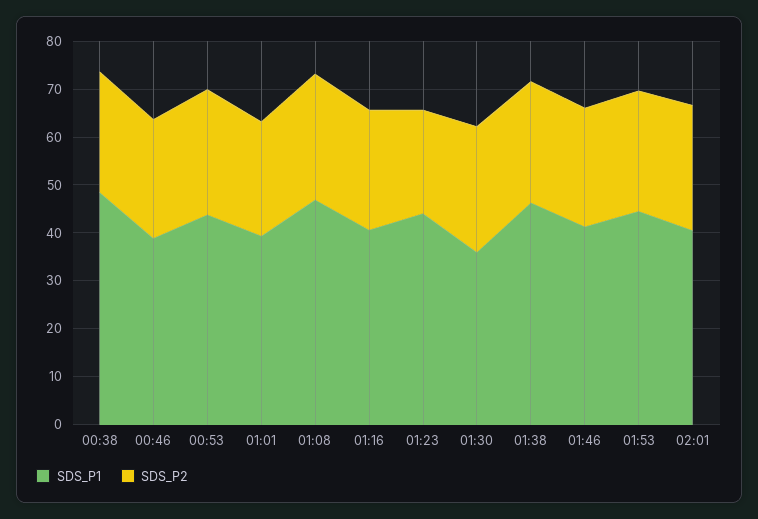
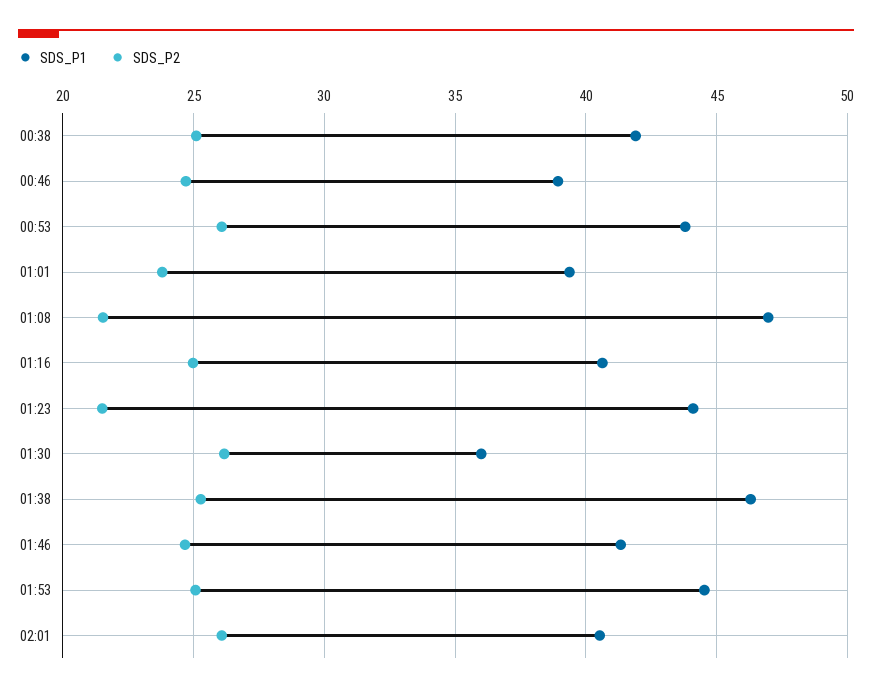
  {
    "SDS_P1": {
-     "00:38": 48,
+     "00:38": 42,
      "00:46": 39,
      "00:53": 44,
      "01:01": 39.5,
      "01:08": 47,
      "01:16": 40.5,
      "01:23": 44,
      "01:30": 36,
      "01:38": 46.5,
      "01:46": 41.5,
      "01:53": 44.5,
      "02:01": 40.5
    },
    "SDS_P2": {
      "00:38": 25,
      "00:46": 24.5,
      "00:53": 26,
      "01:01": 24,
-     "01:08": 26,
+     "01:08": 21.5,
      "01:16": 25,
      "01:23": 21.5,
      "01:30": 26,
      "01:38": 25.5,
      "01:46": 24.5,
      "01:53": 25,
      "02:01": 26
    }
  }

